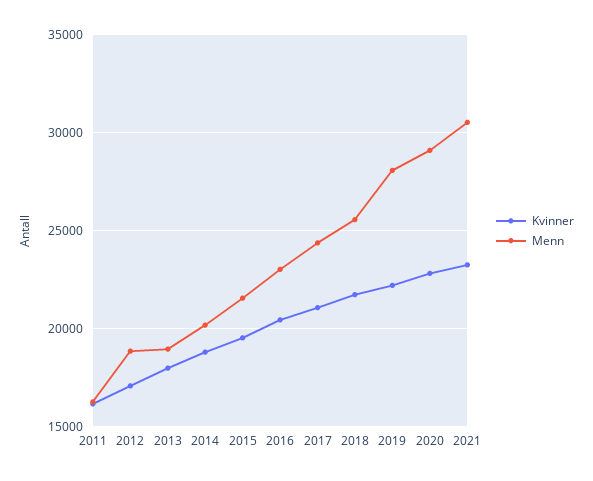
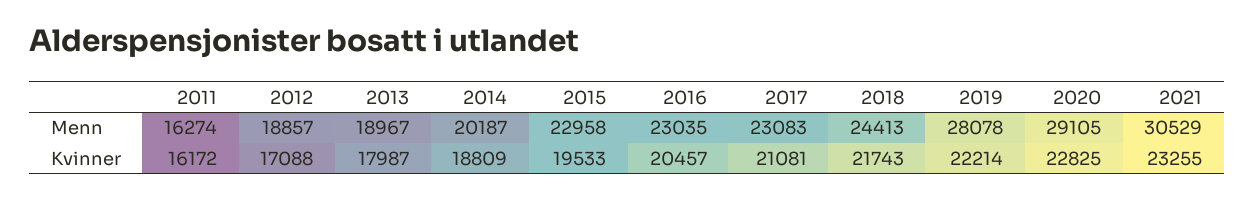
  {
    "Kvinner": {
      "2011": 16172,
      "2012": 17088,
      "2013": 17987,
      "2014": 18809,
      "2015": 19533,
      "2016": 20457,
      "2017": 21081,
      "2018": 21743,
      "2019": 22214,
      "2020": 22825,
      "2021": 23255
    },
    "Menn": {
      "2011": 16274,
      "2012": 18857,
      "2013": 18967,
      "2014": 20187,
-     "2015": 21500,
+     "2015": 22958,
      "2016": 23035,
-     "2017": 24500,
+     "2017": 23083,
-     "2018": 25500,
+     "2018": 24413,
      "2019": 28078,
      "2020": 29105,
      "2021": 30529
    }
  }

